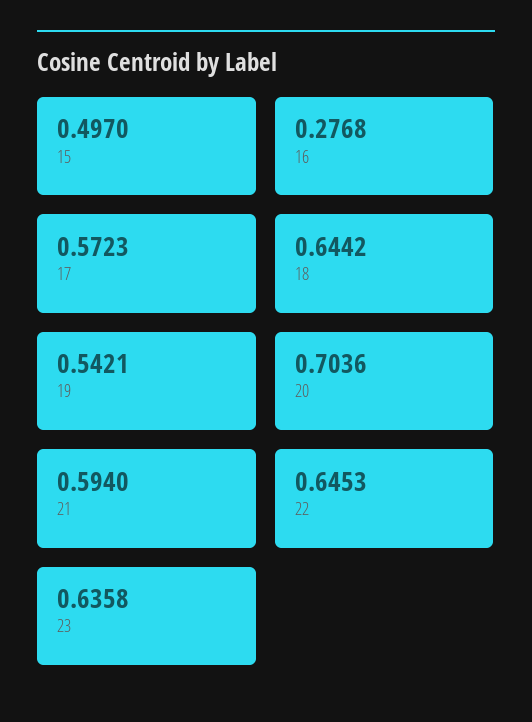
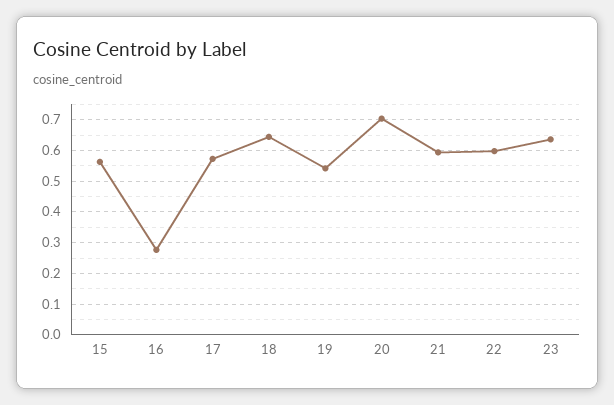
  {
-   "15": 0.497,
+   "15": 0.56,
    "16": 0.2768,
    "17": 0.5723,
    "18": 0.6442,
    "19": 0.5421,
    "20": 0.7036,
    "21": 0.594,
-   "22": 0.6453,
+   "22": 0.6,
    "23": 0.6358
  }

